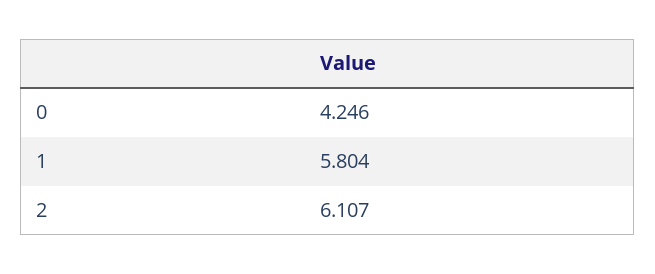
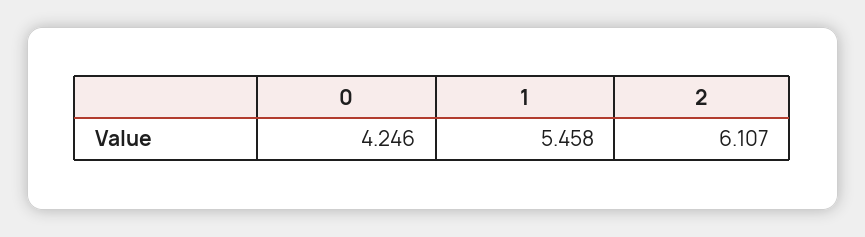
  {
    "0": 4.246,
-   "1": 5.804,
+   "1": 5.458,
    "2": 6.107
  }

